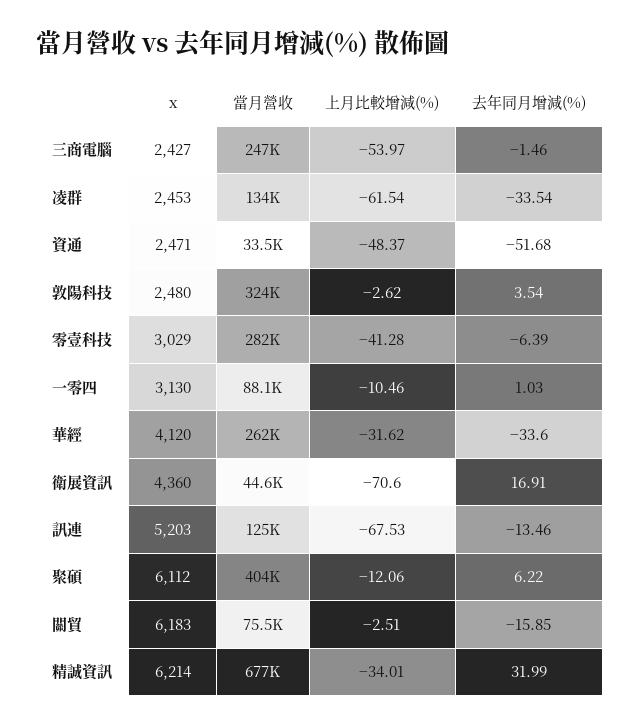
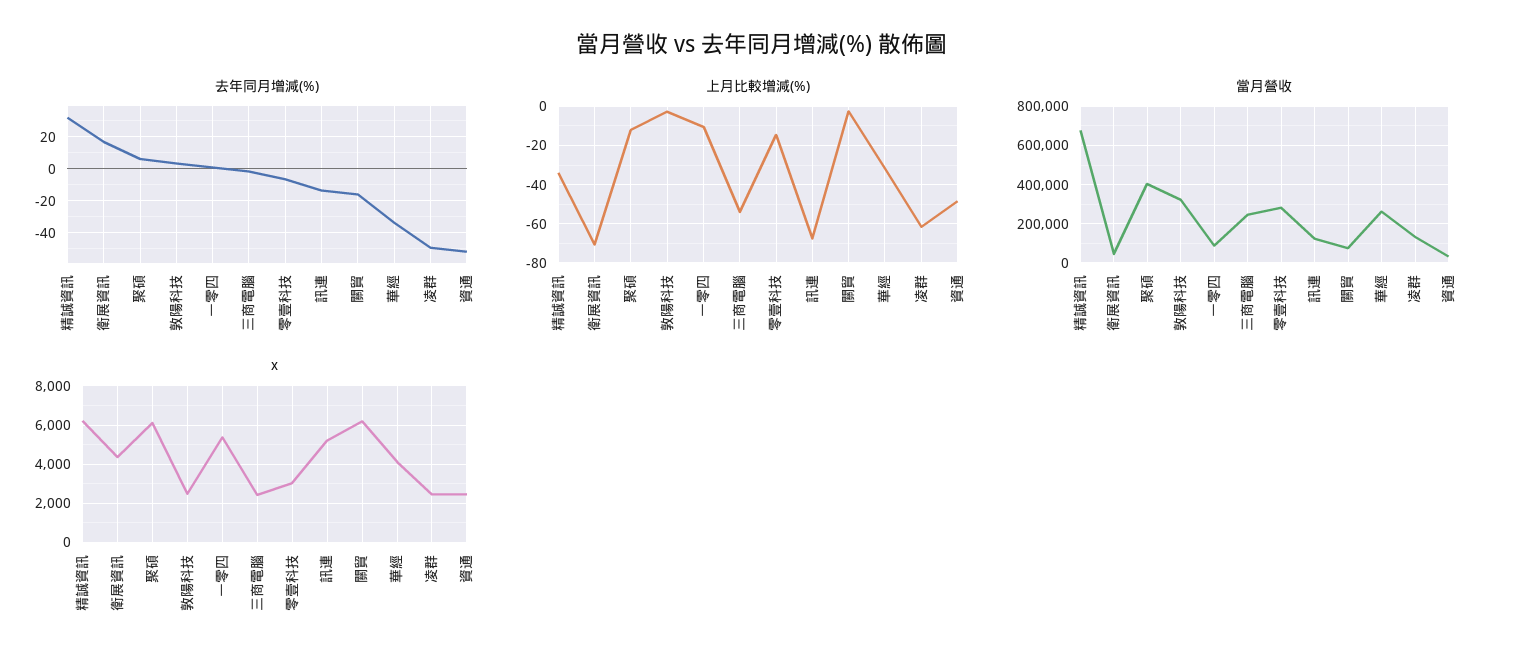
  {
    "x": {
      "三商電腦": 2427,
      "凌群": 2453,
      "資通": 2471,
      "敦陽科技": 2480,
      "零壹科技": 3029,
-     "一零四": 3130,
+     "一零四": 5500,
      "華經": 4120,
      "衛展資訊": 4360,
      "訊連": 5203,
      "聚碩": 6112,
      "關貿": 6183,
      "精誠資訊": 6214
    },
    "當月營收": {
      "三商電腦": 247000,
      "凌群": 134000,
      "資通": 33500,
      "敦陽科技": 324000,
      "零壹科技": 282000,
      "一零四": 88100,
      "華經": 262000,
      "衛展資訊": 44600,
      "訊連": 125000,
      "聚碩": 404000,
      "關貿": 75500,
      "精誠資訊": 677000
    },
    "上月比較增減(%)": {
      "三商電腦": -53.97,
      "凌群": -61.54,
      "資通": -48.37,
      "敦陽科技": -2.62,
-     "零壹科技": -41.28,
+     "零壹科技": -15,
      "一零四": -10.46,
      "華經": -31.62,
      "衛展資訊": -70.6,
      "訊連": -67.53,
      "聚碩": -12.06,
      "關貿": -2.51,
      "精誠資訊": -34.01
    },
    "去年同月增減(%)": {
      "三商電腦": -1.46,
-     "凌群": -33.54,
+     "凌群": -50,
      "資通": -51.68,
      "敦陽科技": 3.54,
      "零壹科技": -6.39,
      "一零四": 1.03,
      "華經": -33.6,
      "衛展資訊": 16.91,
      "訊連": -13.46,
      "聚碩": 6.22,
      "關貿": -15.85,
      "精誠資訊": 31.99
    }
  }

